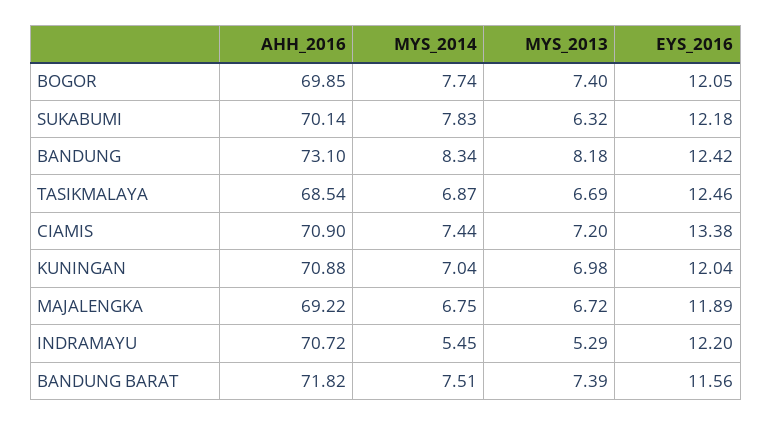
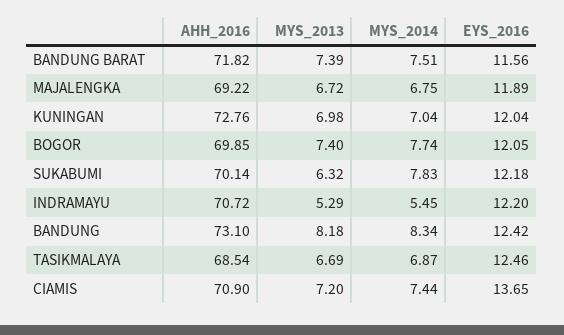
  {
    "AHH_2016": {
      "BOGOR": 69.85,
      "SUKABUMI": 70.14,
      "BANDUNG": 73.1,
      "TASIKMALAYA": 68.54,
      "CIAMIS": 70.9,
-     "KUNINGAN": 70.88,
+     "KUNINGAN": 72.76,
      "MAJALENGKA": 69.22,
      "INDRAMAYU": 70.72,
      "BANDUNG BARAT": 71.82
    },
    "MYS_2014": {
      "BOGOR": 7.74,
      "SUKABUMI": 7.83,
      "BANDUNG": 8.34,
      "TASIKMALAYA": 6.87,
      "CIAMIS": 7.44,
      "KUNINGAN": 7.04,
      "MAJALENGKA": 6.75,
      "INDRAMAYU": 5.45,
      "BANDUNG BARAT": 7.51
    },
    "MYS_2013": {
      "BOGOR": 7.4,
      "SUKABUMI": 6.32,
      "BANDUNG": 8.18,
      "TASIKMALAYA": 6.69,
      "CIAMIS": 7.2,
      "KUNINGAN": 6.98,
      "MAJALENGKA": 6.72,
      "INDRAMAYU": 5.29,
      "BANDUNG BARAT": 7.39
    },
    "EYS_2016": {
      "BOGOR": 12.05,
      "SUKABUMI": 12.18,
      "BANDUNG": 12.42,
      "TASIKMALAYA": 12.46,
-     "CIAMIS": 13.38,
+     "CIAMIS": 13.65,
      "KUNINGAN": 12.04,
      "MAJALENGKA": 11.89,
      "INDRAMAYU": 12.2,
      "BANDUNG BARAT": 11.56
    }
  }

